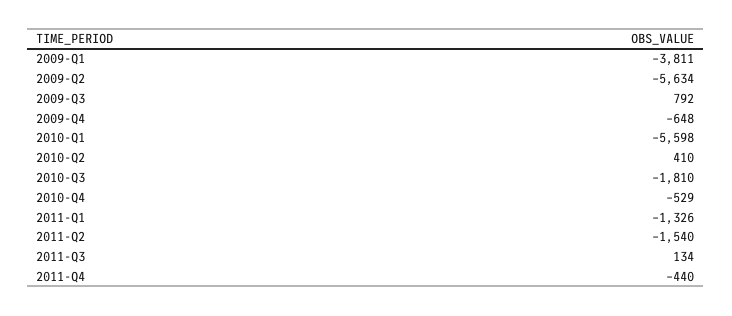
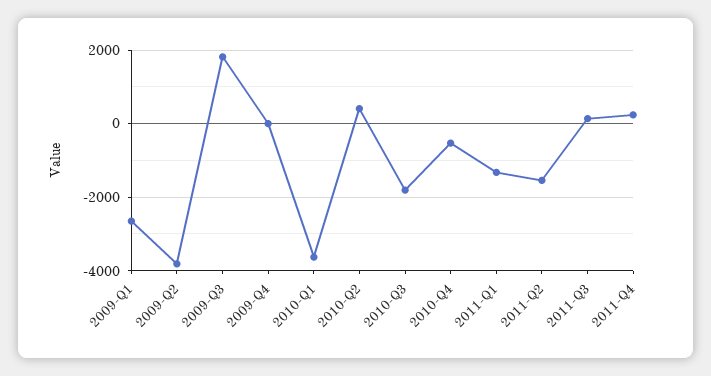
  {
-   "2009-Q1": -3811,
+   "2009-Q1": -2600,
-   "2009-Q2": -5634,
+   "2009-Q2": -3800,
-   "2009-Q3": 792,
+   "2009-Q3": 1800,
-   "2009-Q4": -648,
+   "2009-Q4": 0,
-   "2010-Q1": -5598,
+   "2010-Q1": -3600,
    "2010-Q2": 410,
    "2010-Q3": -1810,
    "2010-Q4": -529,
    "2011-Q1": -1326,
    "2011-Q2": -1540,
    "2011-Q3": 134,
-   "2011-Q4": -440
+   "2011-Q4": 200
  }

